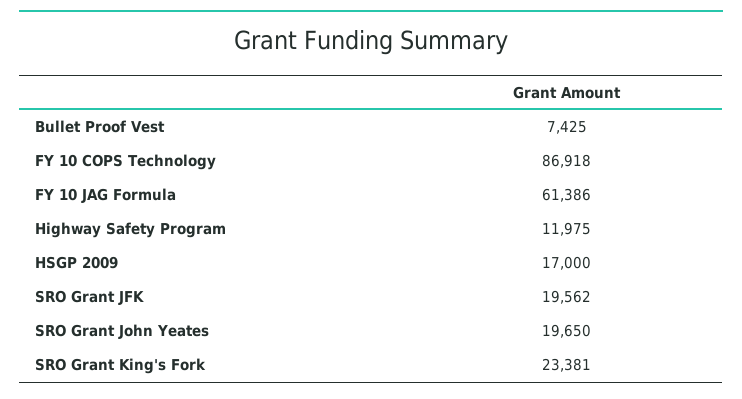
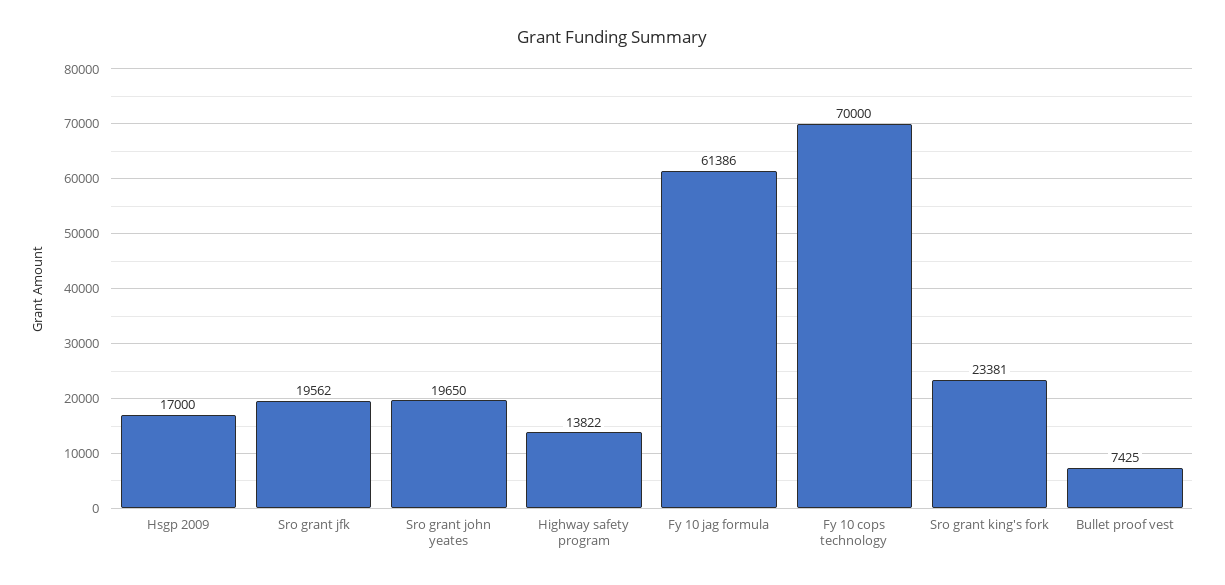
  {
    "Bullet Proof Vest": 7425,
-   "FY 10 COPS Technology": 86918,
+   "FY 10 COPS Technology": 70000,
    "FY 10 JAG Formula": 61386,
-   "Highway Safety Program": 11975,
+   "Highway Safety Program": 13822,
    "HSGP 2009": 17000,
    "SRO Grant JFK": 19562,
    "SRO Grant John Yeates": 19650,
    "SRO Grant King's Fork": 23381
  }

